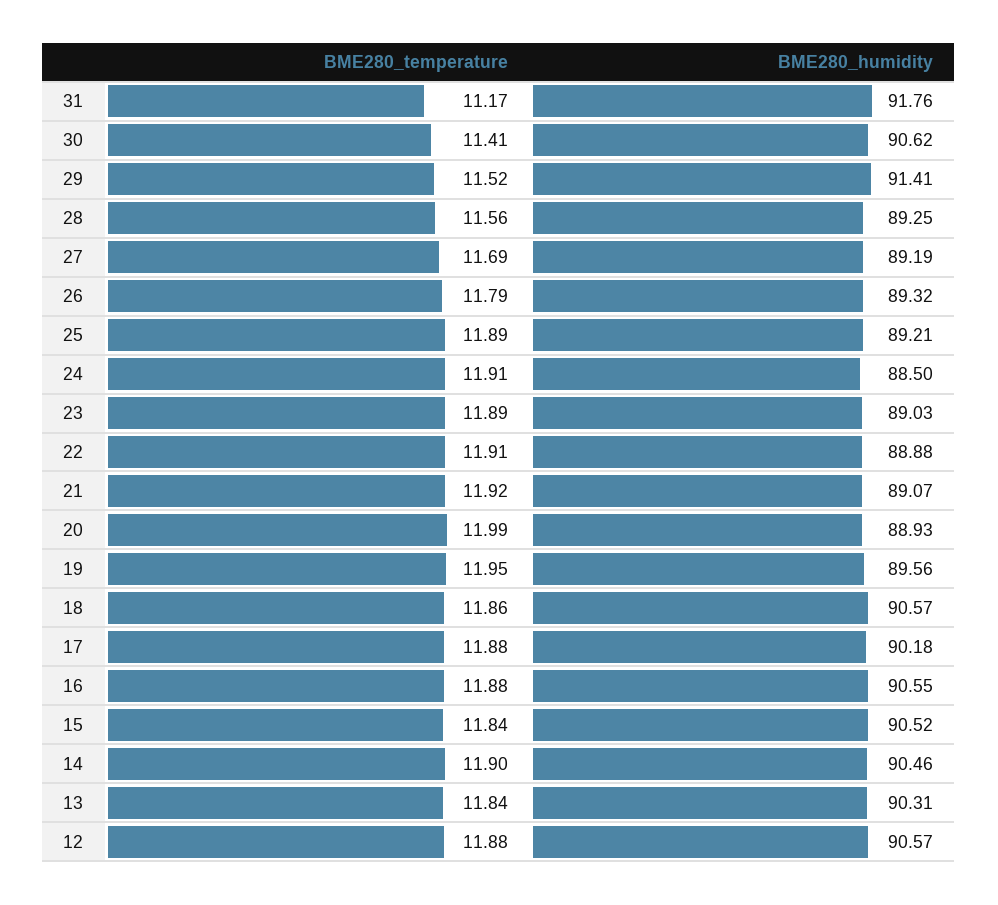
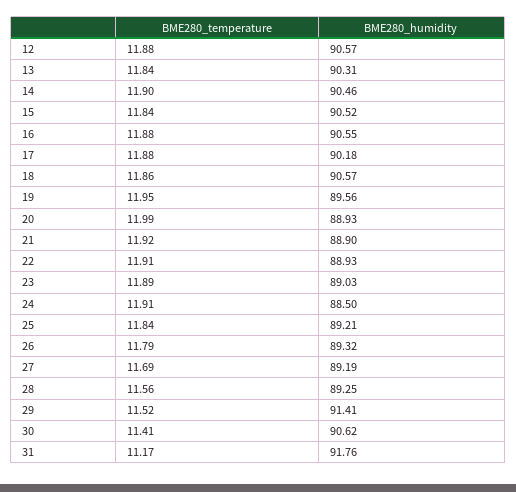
  {
    "BME280_temperature": {
      "31": 11.17,
      "30": 11.41,
      "29": 11.52,
      "28": 11.56,
      "27": 11.69,
      "26": 11.79,
-     "25": 11.89,
+     "25": 11.84,
      "24": 11.91,
      "23": 11.89,
      "22": 11.91,
      "21": 11.92,
      "20": 11.99,
      "19": 11.95,
      "18": 11.86,
      "17": 11.88,
      "16": 11.88,
      "15": 11.84,
      "14": 11.9,
      "13": 11.84,
      "12": 11.88
    },
    "BME280_humidity": {
      "31": 91.76,
      "30": 90.62,
      "29": 91.41,
      "28": 89.25,
      "27": 89.19,
      "26": 89.32,
      "25": 89.21,
      "24": 88.5,
      "23": 89.03,
-     "22": 88.88,
+     "22": 88.93,
-     "21": 89.07,
+     "21": 88.9,
      "20": 88.93,
      "19": 89.56,
      "18": 90.57,
      "17": 90.18,
      "16": 90.55,
      "15": 90.52,
      "14": 90.46,
      "13": 90.31,
      "12": 90.57
    }
  }

